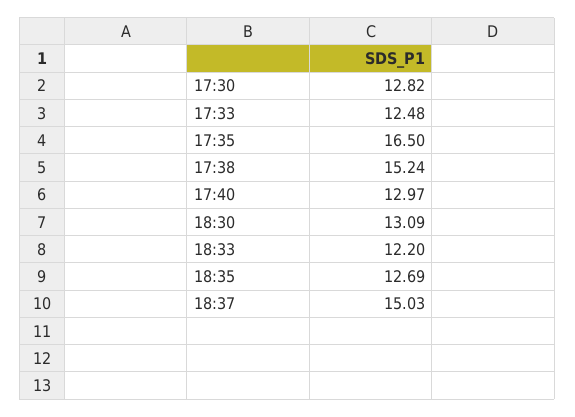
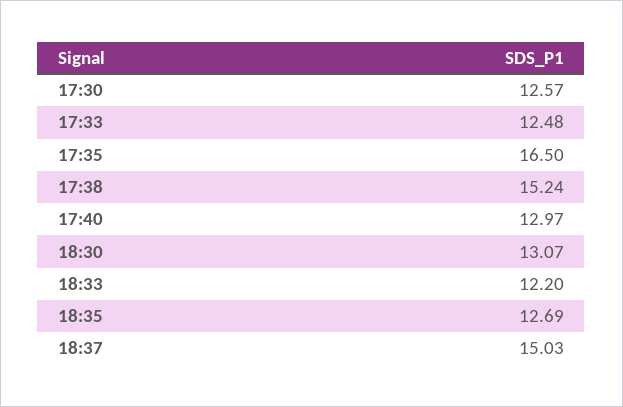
  {
-   "17:30": 12.82,
+   "17:30": 12.57,
    "17:33": 12.48,
    "17:35": 16.5,
    "17:38": 15.24,
    "17:40": 12.97,
-   "18:30": 13.09,
+   "18:30": 13.07,
    "18:33": 12.2,
    "18:35": 12.69,
    "18:37": 15.03
  }

